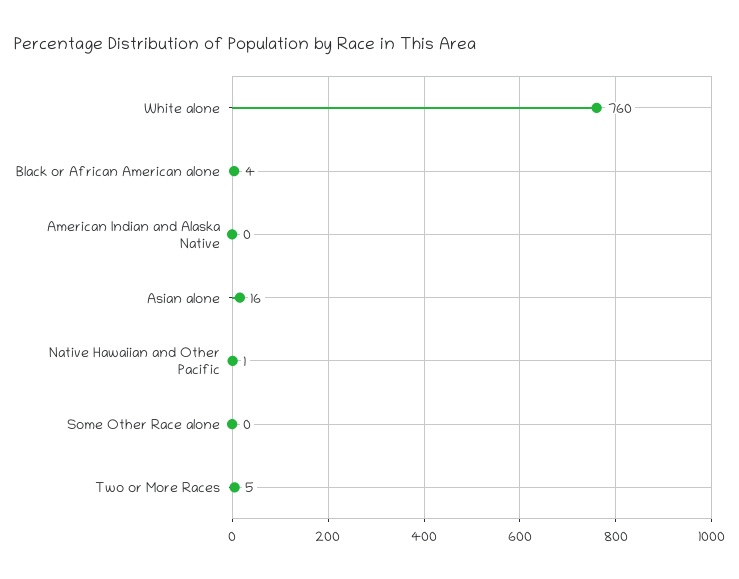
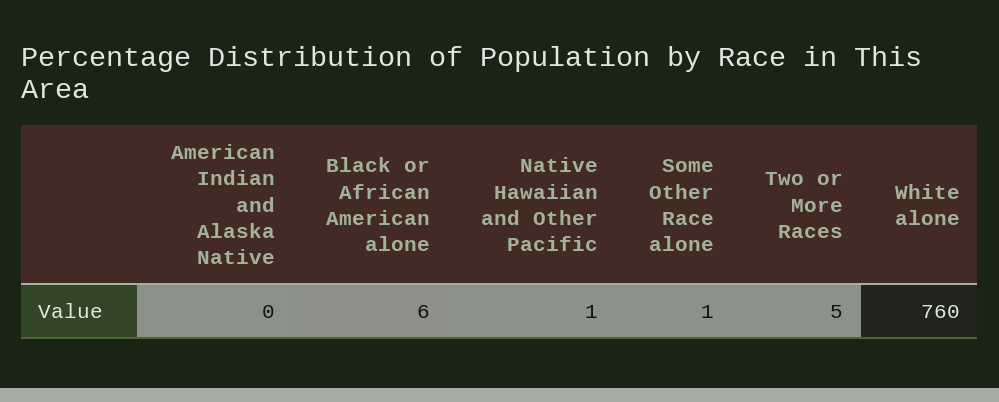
  {
    "White alone": 760,
-   "Black or African American alone": 4,
+   "Black or African American alone": 6,
    "American Indian and Alaska Native": 0,
-   "Asian alone": 16,
    "Native Hawaiian and Other Pacific": 1,
-   "Some Other Race alone": 0,
+   "Some Other Race alone": 1,
    "Two or More Races": 5
  }

